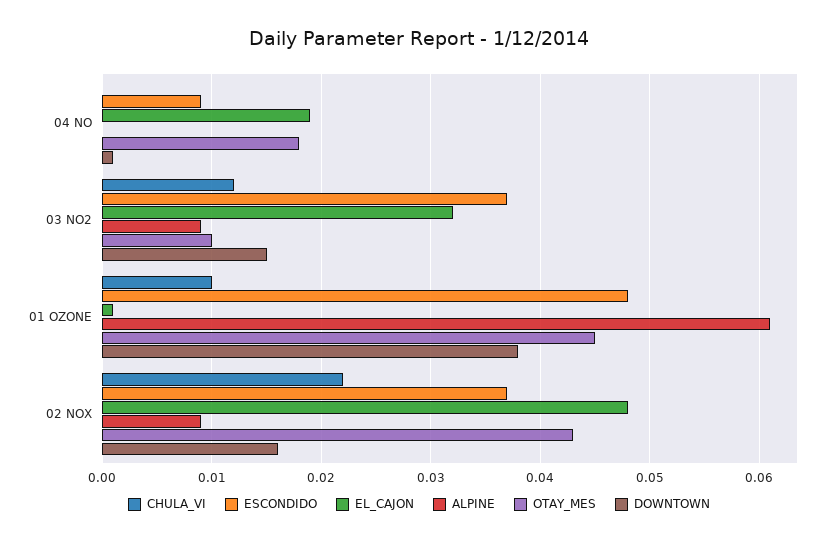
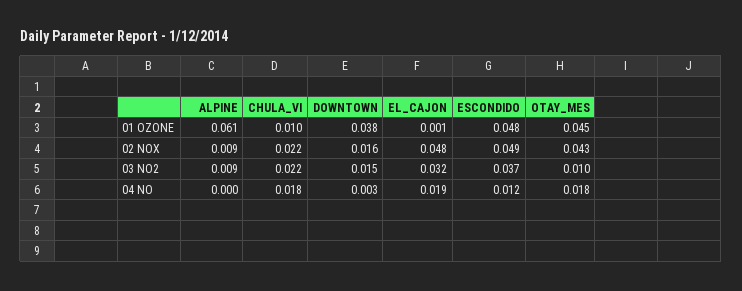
  {
    "CHULA_VI": {
-     "04 NO": 0,
+     "04 NO": 0.018,
-     "03 NO2": 0.012,
+     "03 NO2": 0.022,
      "01 OZONE": 0.01,
      "02 NOX": 0.022
    },
    "ESCONDIDO": {
-     "04 NO": 0.009,
+     "04 NO": 0.012,
      "03 NO2": 0.037,
      "01 OZONE": 0.048,
-     "02 NOX": 0.037
+     "02 NOX": 0.049
    },
    "EL_CAJON": {
      "04 NO": 0.019,
      "03 NO2": 0.032,
      "01 OZONE": 0.001,
      "02 NOX": 0.048
    },
    "ALPINE": {
      "04 NO": 0,
      "03 NO2": 0.009,
      "01 OZONE": 0.061,
      "02 NOX": 0.009
    },
    "OTAY_MES": {
      "04 NO": 0.018,
      "03 NO2": 0.01,
      "01 OZONE": 0.045,
      "02 NOX": 0.043
    },
    "DOWNTOWN": {
-     "04 NO": 0.001,
+     "04 NO": 0.003,
      "03 NO2": 0.015,
      "01 OZONE": 0.038,
      "02 NOX": 0.016
    }
  }

